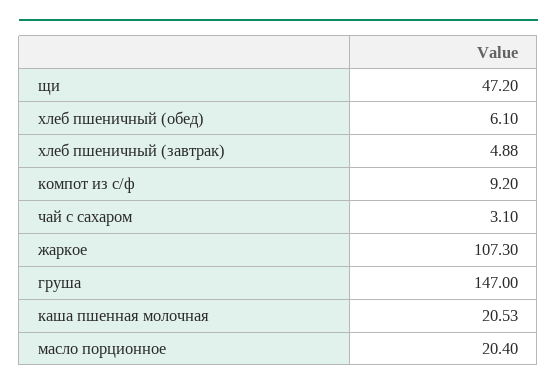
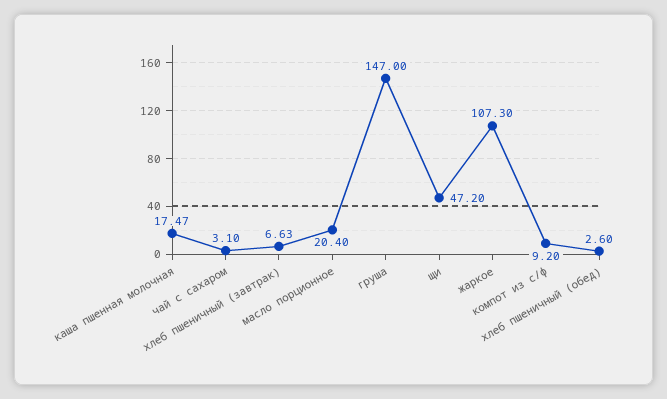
  {
    "щи": 47.2,
-   "хлеб пшеничный (обед)": 6.1,
+   "хлеб пшеничный (обед)": 2.6,
-   "хлеб пшеничный (завтрак)": 4.88,
+   "хлеб пшеничный (завтрак)": 6.63,
    "компот из с/ф": 9.2,
    "чай с сахаром": 3.1,
    "жаркое": 107.3,
    "груша": 147,
-   "каша пшенная молочная": 20.53,
+   "каша пшенная молочная": 17.47,
    "масло порционное": 20.4
  }

